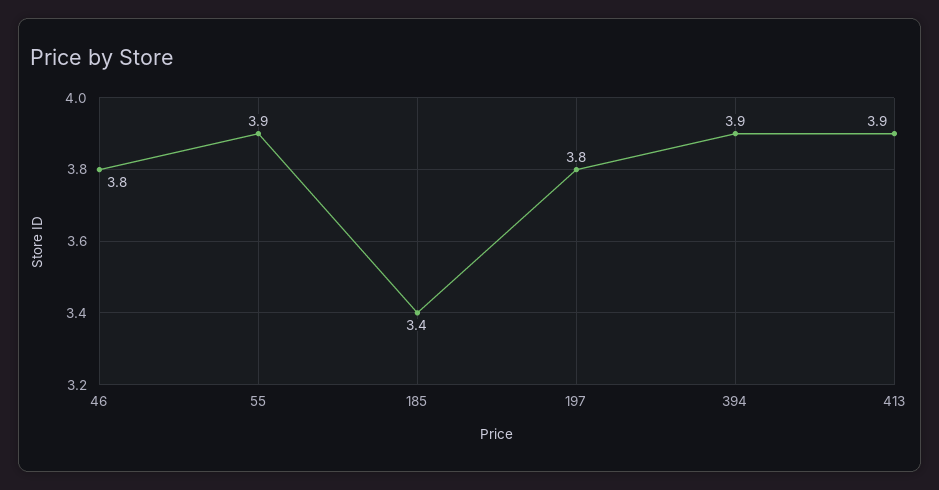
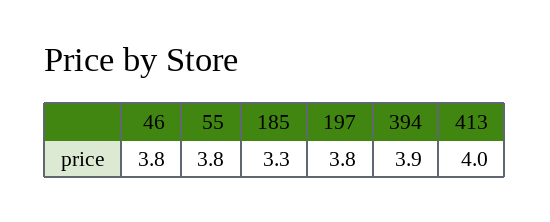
  {
    "46": 3.8,
-   "55": 3.9,
+   "55": 3.8,
-   "185": 3.4,
+   "185": 3.3,
    "197": 3.8,
    "394": 3.9,
-   "413": 3.9
+   "413": 4
  }

